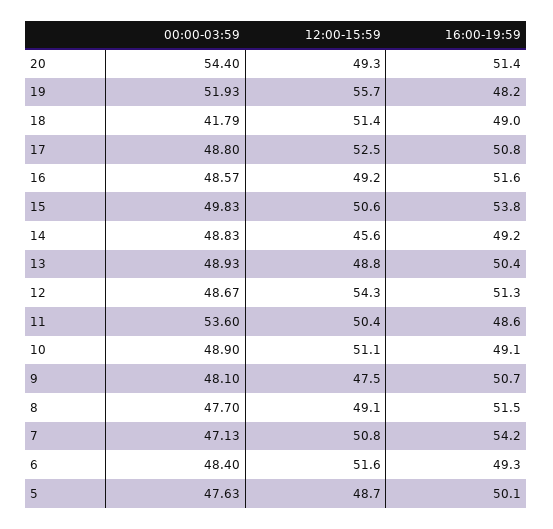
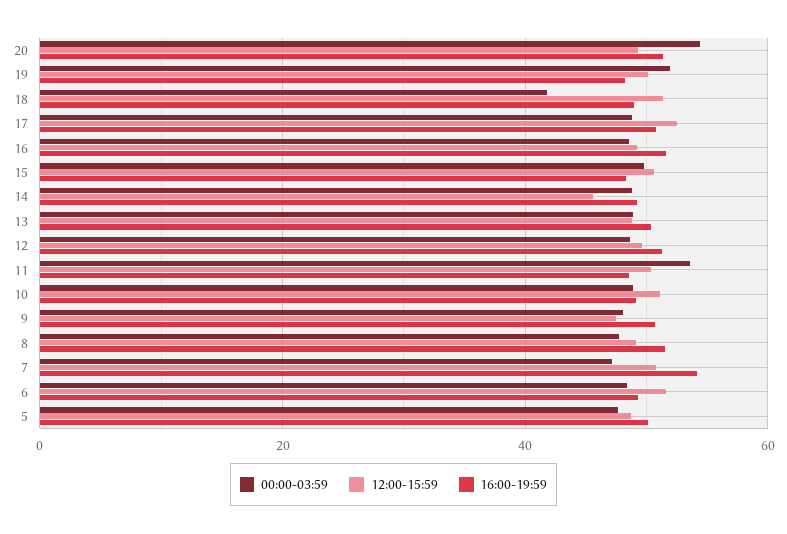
  {
    "00:00-03:59": {
      "20": 54.4,
      "19": 51.93,
      "18": 41.79,
      "17": 48.8,
      "16": 48.57,
      "15": 49.83,
      "14": 48.83,
      "13": 48.93,
      "12": 48.67,
      "11": 53.6,
      "10": 48.9,
      "9": 48.1,
      "8": 47.7,
      "7": 47.13,
      "6": 48.4,
      "5": 47.63
    },
    "12:00-15:59": {
      "20": 49.3,
-     "19": 55.7,
+     "19": 50,
      "18": 51.4,
      "17": 52.5,
      "16": 49.2,
      "15": 50.6,
      "14": 45.6,
      "13": 48.8,
-     "12": 54.3,
+     "12": 50,
      "11": 50.4,
      "10": 51.1,
      "9": 47.5,
      "8": 49.1,
      "7": 50.8,
      "6": 51.6,
      "5": 48.7
    },
    "16:00-19:59": {
      "20": 51.4,
      "19": 48.2,
      "18": 49,
      "17": 50.8,
      "16": 51.6,
-     "15": 53.8,
+     "15": 48,
      "14": 49.2,
      "13": 50.4,
      "12": 51.3,
      "11": 48.6,
      "10": 49.1,
      "9": 50.7,
      "8": 51.5,
      "7": 54.2,
      "6": 49.3,
      "5": 50.1
    }
  }

